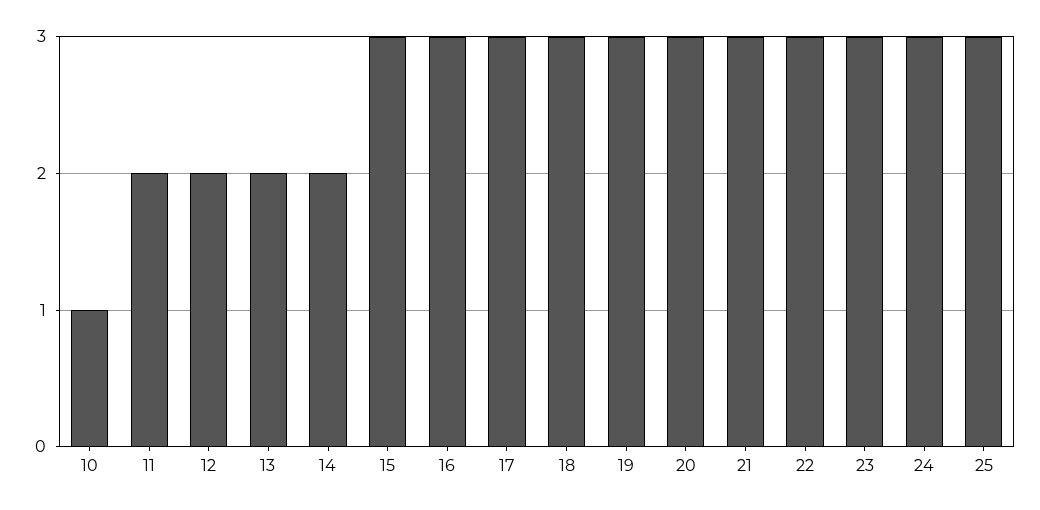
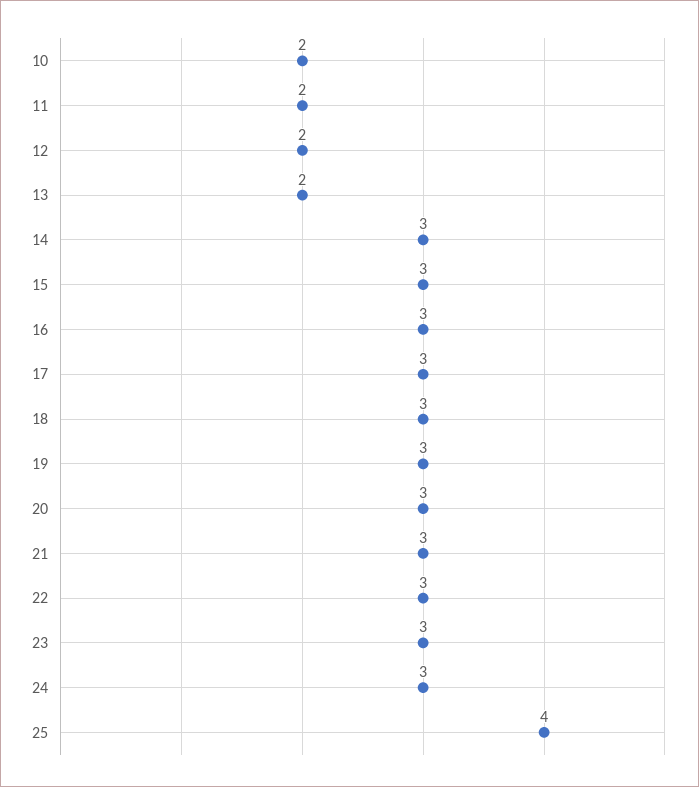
  {
-   "10": 1,
+   "10": 2,
    "11": 2,
    "12": 2,
    "13": 2,
-   "14": 2,
+   "14": 3,
    "15": 3,
    "16": 3,
    "17": 3,
    "18": 3,
    "19": 3,
    "20": 3,
    "21": 3,
    "22": 3,
    "23": 3,
    "24": 3,
-   "25": 3
+   "25": 4
  }

